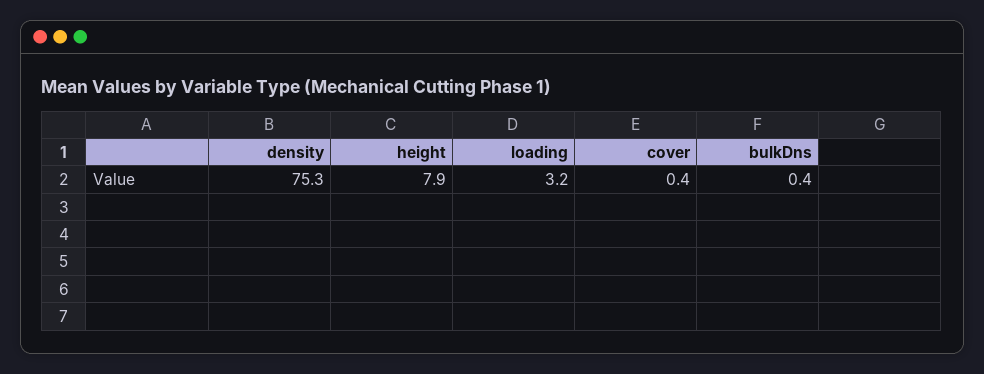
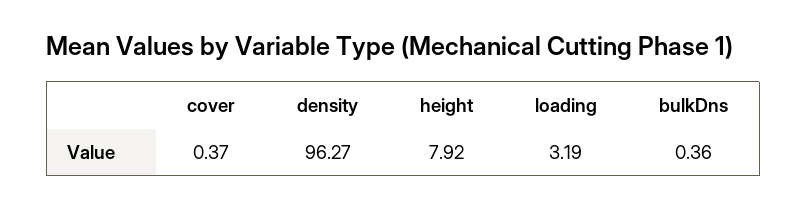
  {
-   "density": 75.3,
+   "density": 96.27,
    "height": 7.92,
    "loading": 3.19,
    "cover": 0.37,
    "bulkDns": 0.36
  }

